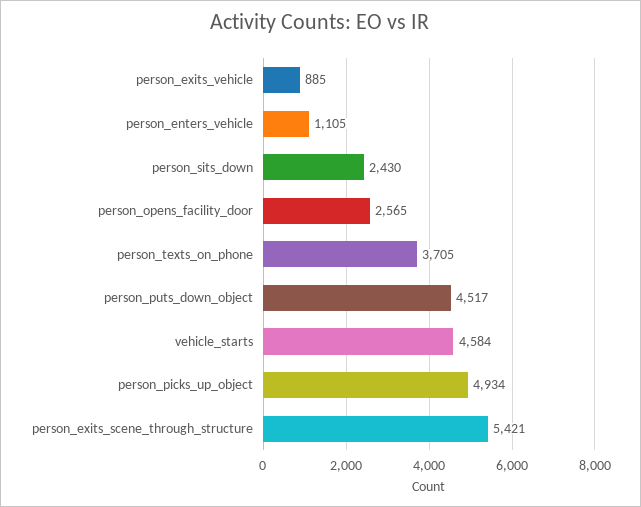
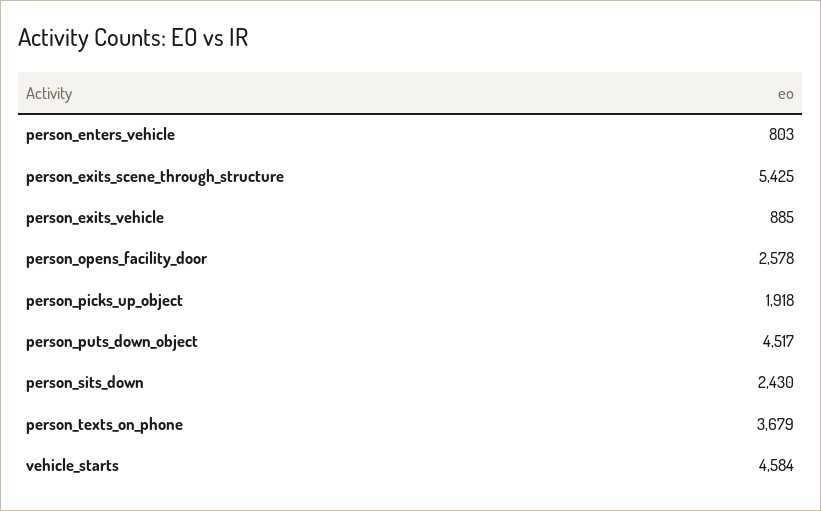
  {
    "person_exits_vehicle": 885,
-   "person_enters_vehicle": 1105,
+   "person_enters_vehicle": 803,
    "person_sits_down": 2430,
-   "person_opens_facility_door": 2565,
+   "person_opens_facility_door": 2578,
-   "person_texts_on_phone": 3705,
+   "person_texts_on_phone": 3679,
    "person_puts_down_object": 4517,
    "vehicle_starts": 4584,
-   "person_picks_up_object": 4934,
+   "person_picks_up_object": 1918,
-   "person_exits_scene_through_structure": 5421
+   "person_exits_scene_through_structure": 5425
  }

